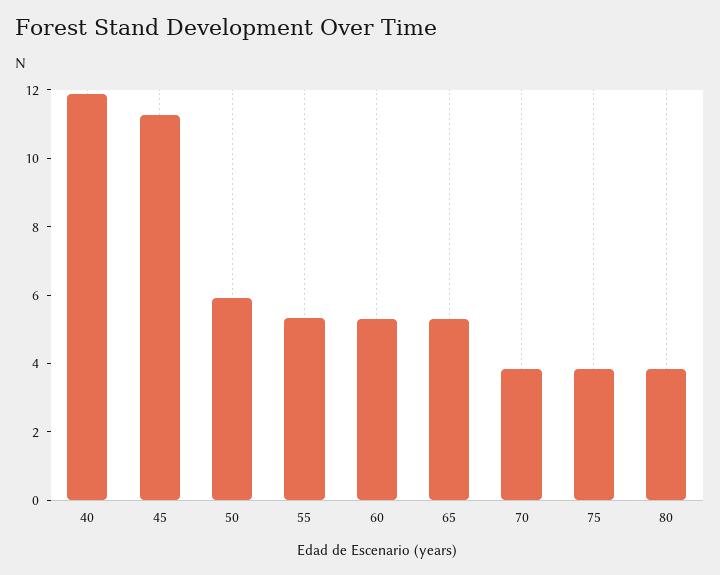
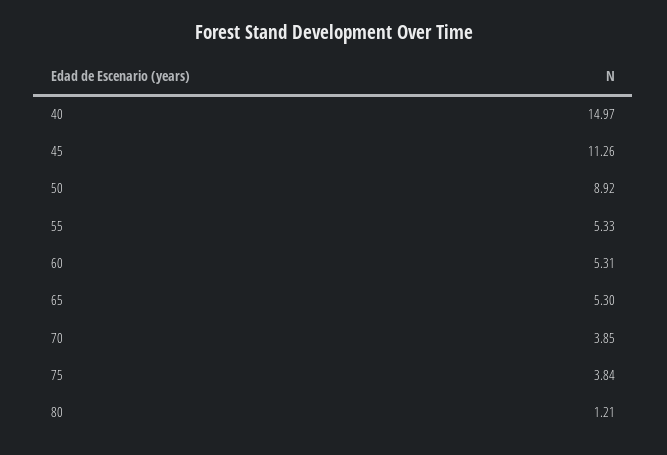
  {
-   "40": 12,
+   "40": 14.97,
    "45": 11.26,
-   "50": 6,
+   "50": 8.92,
    "55": 5.33,
    "60": 5.31,
    "65": 5.3,
    "70": 3.85,
    "75": 3.84,
-   "80": 4
+   "80": 1.21
  }

